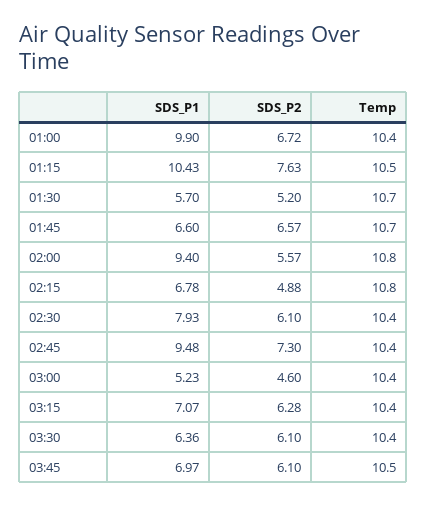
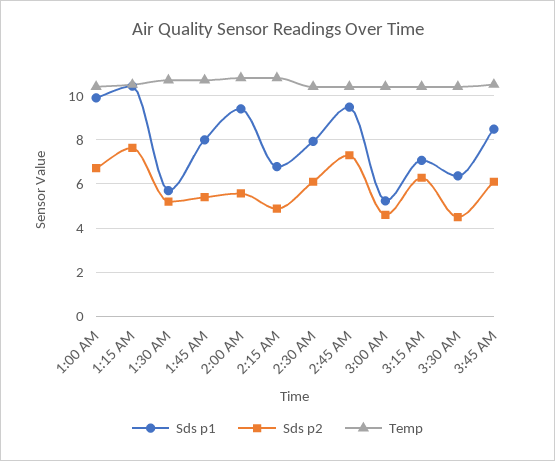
  {
    "SDS_P1": {
      "01:00": 9.9,
      "01:15": 10.43,
      "01:30": 5.7,
-     "01:45": 6.6,
+     "01:45": 8,
      "02:00": 9.4,
      "02:15": 6.78,
      "02:30": 7.93,
      "02:45": 9.48,
      "03:00": 5.23,
      "03:15": 7.07,
      "03:30": 6.36,
-     "03:45": 6.97
+     "03:45": 8.5
    },
    "SDS_P2": {
      "01:00": 6.72,
      "01:15": 7.63,
      "01:30": 5.2,
-     "01:45": 6.57,
+     "01:45": 5.5,
      "02:00": 5.57,
      "02:15": 4.88,
      "02:30": 6.1,
      "02:45": 7.3,
      "03:00": 4.6,
      "03:15": 6.28,
-     "03:30": 6.1,
+     "03:30": 4.5,
      "03:45": 6.1
    },
    "Temp": {
      "01:00": 10.4,
      "01:15": 10.5,
      "01:30": 10.7,
      "01:45": 10.7,
      "02:00": 10.8,
      "02:15": 10.8,
      "02:30": 10.4,
      "02:45": 10.4,
      "03:00": 10.4,
      "03:15": 10.4,
      "03:30": 10.4,
      "03:45": 10.5
    }
  }

